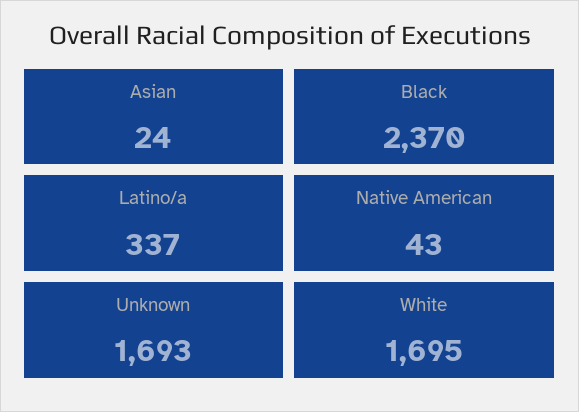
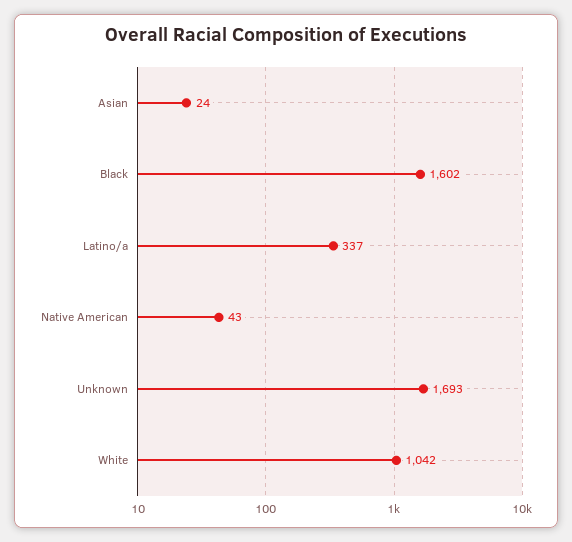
  {
    "Asian": 24,
-   "Black": 2370,
+   "Black": 1602,
    "Latino/a": 337,
    "Native American": 43,
    "Unknown": 1693,
-   "White": 1695
+   "White": 1042
  }

